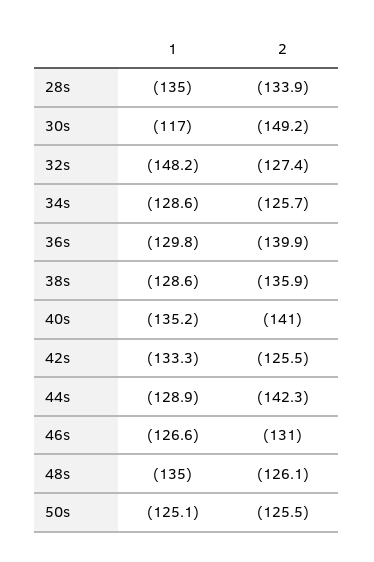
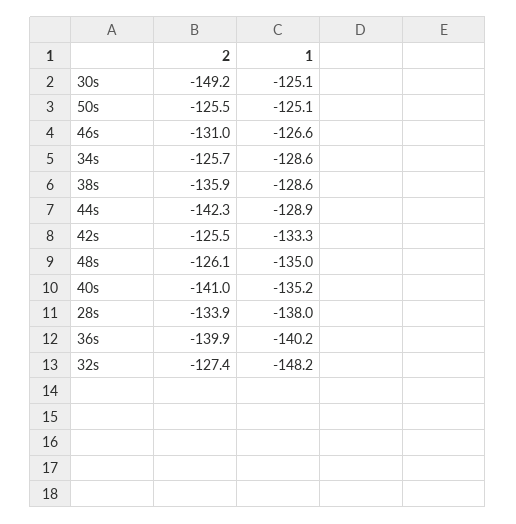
  {
    "1": {
-     "28s": -135,
+     "28s": -138,
-     "30s": -117,
+     "30s": -125.1,
      "32s": -148.2,
      "34s": -128.6,
-     "36s": -129.8,
+     "36s": -140.2,
      "38s": -128.6,
      "40s": -135.2,
      "42s": -133.3,
      "44s": -128.9,
      "46s": -126.6,
      "48s": -135,
      "50s": -125.1
    },
    "2": {
      "28s": -133.9,
      "30s": -149.2,
      "32s": -127.4,
      "34s": -125.7,
      "36s": -139.9,
      "38s": -135.9,
      "40s": -141,
      "42s": -125.5,
      "44s": -142.3,
      "46s": -131,
      "48s": -126.1,
      "50s": -125.5
    }
  }

